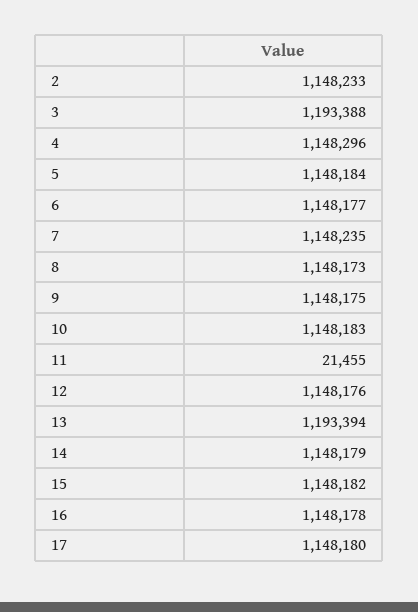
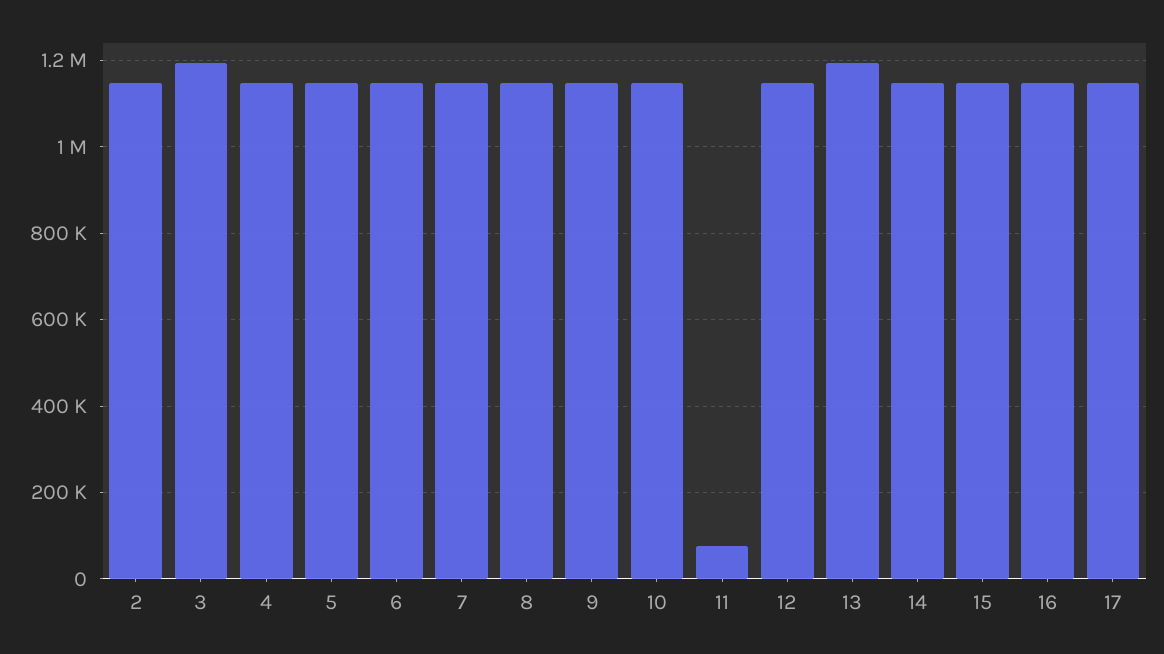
  {
    "2": 1148233,
    "3": 1193388,
    "4": 1148296,
    "5": 1148184,
    "6": 1148177,
    "7": 1148235,
    "8": 1148173,
    "9": 1148175,
    "10": 1148183,
-   "11": 21455,
+   "11": 80000,
    "12": 1148176,
    "13": 1193394,
    "14": 1148179,
    "15": 1148182,
    "16": 1148178,
    "17": 1148180
  }

